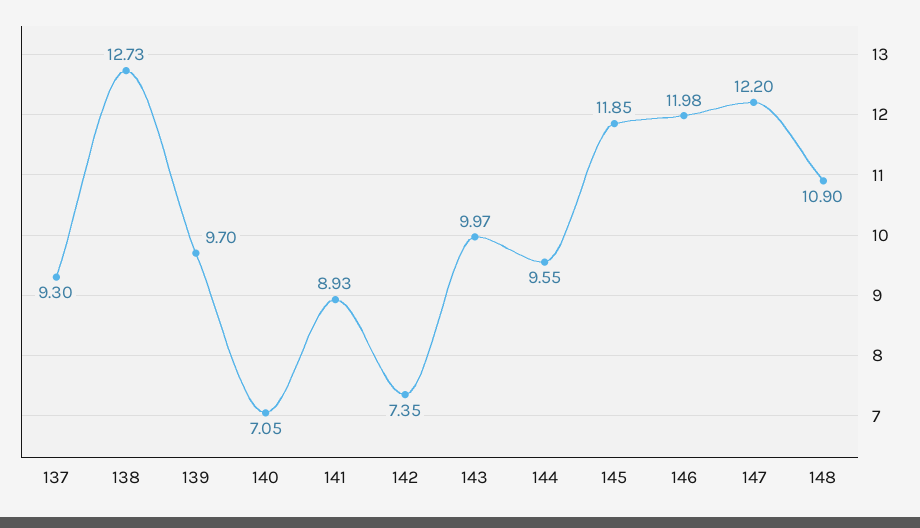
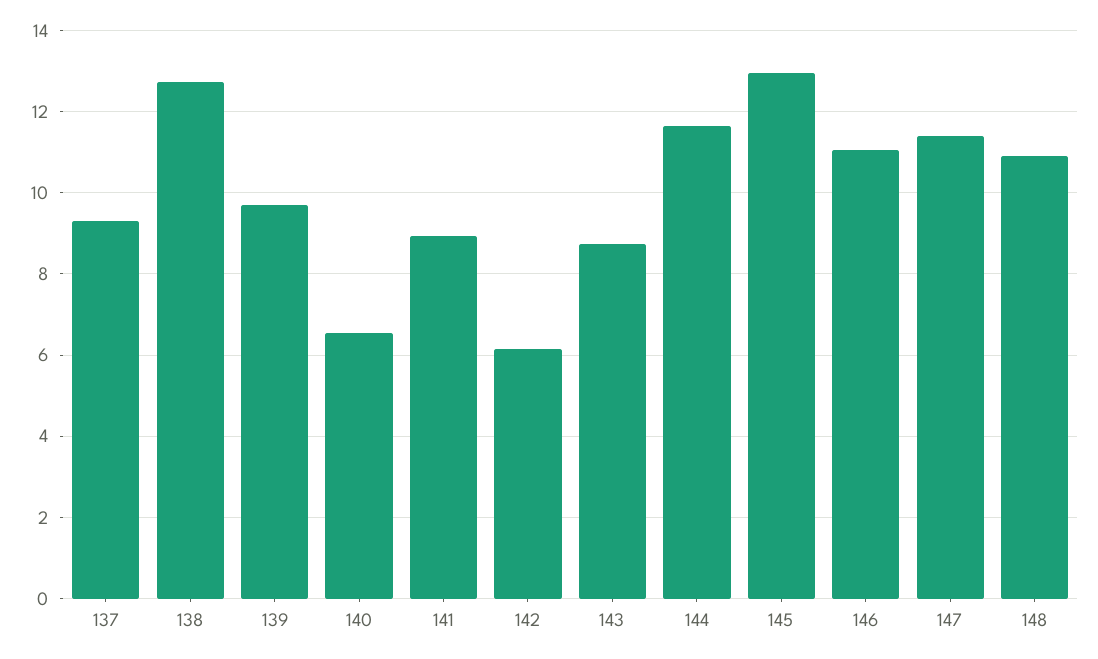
  {
    "137": 9.3,
    "138": 12.73,
    "139": 9.7,
-   "140": 7.05,
+   "140": 6.6,
    "141": 8.93,
-   "142": 7.35,
+   "142": 6.2,
-   "143": 9.97,
+   "143": 8.8,
-   "144": 9.55,
+   "144": 11.6,
-   "145": 11.85,
+   "145": 13,
-   "146": 11.98,
+   "146": 11,
-   "147": 12.2,
+   "147": 11.4,
    "148": 10.9
  }

